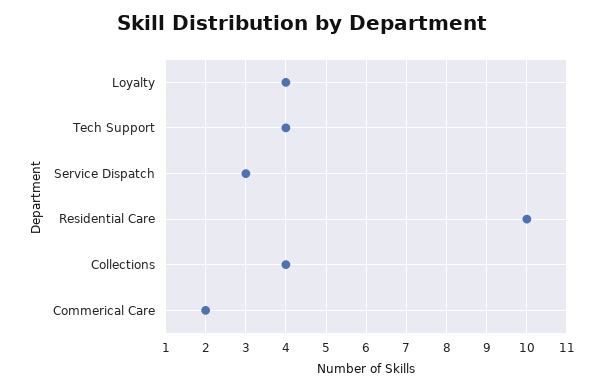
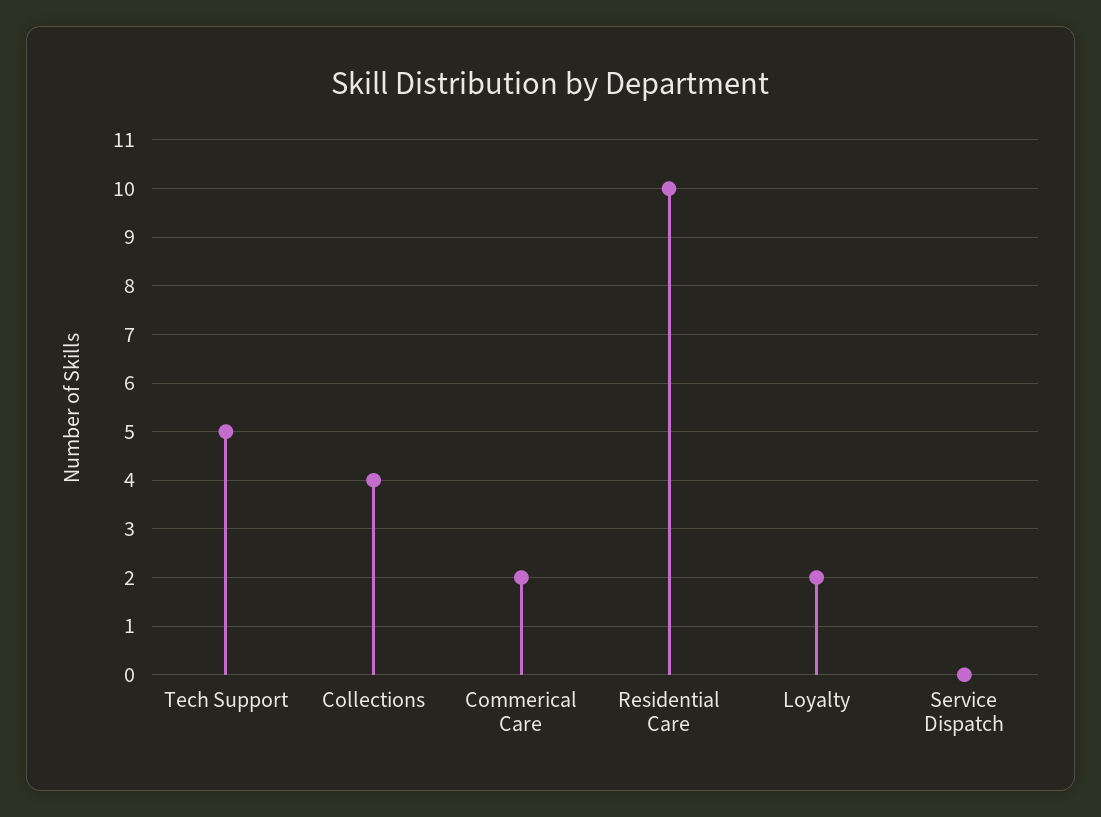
  {
-   "Loyalty": 4,
+   "Loyalty": 2,
-   "Tech Support": 4,
+   "Tech Support": 5,
-   "Service Dispatch": 3,
+   "Service Dispatch": 0,
    "Residential Care": 10,
    "Collections": 4,
    "Commerical Care": 2
  }

